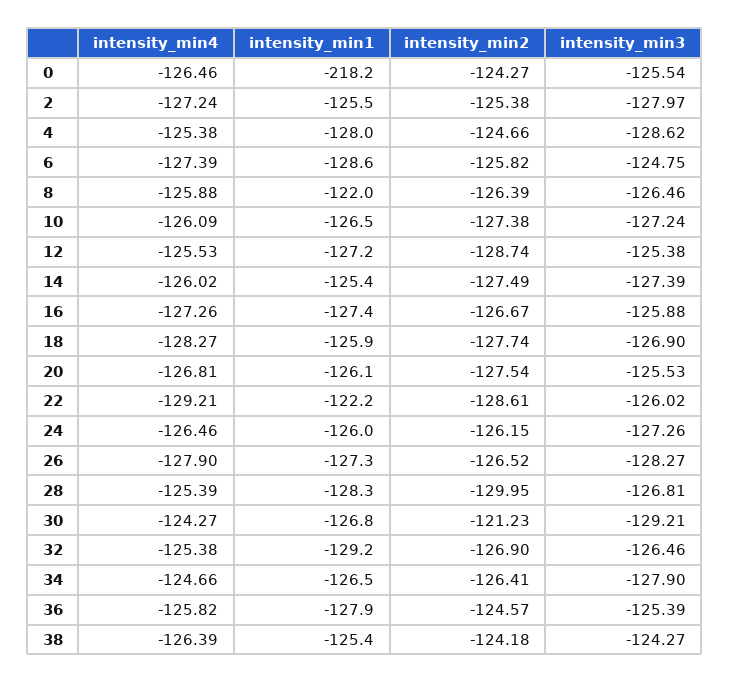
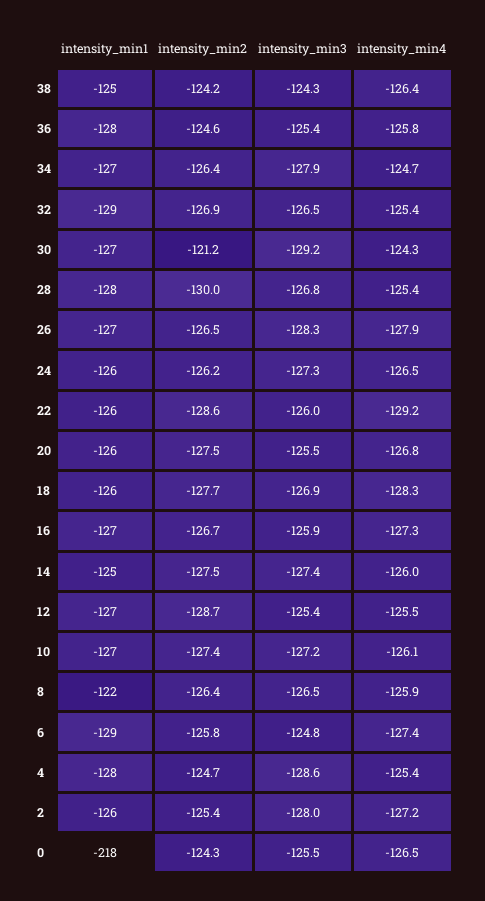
  {
    "intensity_min4": {
      "0": -126.46,
      "2": -127.24,
      "4": -125.38,
      "6": -127.39,
      "8": -125.88,
      "10": -126.09,
      "12": -125.53,
      "14": -126.02,
      "16": -127.26,
      "18": -128.27,
      "20": -126.81,
      "22": -129.21,
      "24": -126.46,
      "26": -127.9,
      "28": -125.39,
      "30": -124.27,
      "32": -125.38,
      "34": -124.66,
      "36": -125.82,
      "38": -126.39
    },
    "intensity_min1": {
      "0": -218.2,
      "2": -125.5,
      "4": -128,
      "6": -128.6,
      "8": -122,
      "10": -126.5,
      "12": -127.2,
      "14": -125.4,
      "16": -127.4,
      "18": -125.9,
      "20": -126.1,
-     "22": -122.2,
+     "22": -126,
      "24": -126,
      "26": -127.3,
      "28": -128.3,
      "30": -126.8,
      "32": -129.2,
      "34": -126.5,
      "36": -127.9,
      "38": -125.4
    },
    "intensity_min2": {
      "0": -124.27,
      "2": -125.38,
      "4": -124.66,
      "6": -125.82,
      "8": -126.39,
      "10": -127.38,
      "12": -128.74,
      "14": -127.49,
      "16": -126.67,
      "18": -127.74,
      "20": -127.54,
      "22": -128.61,
      "24": -126.15,
      "26": -126.52,
      "28": -129.95,
      "30": -121.23,
      "32": -126.9,
      "34": -126.41,
      "36": -124.57,
      "38": -124.18
    },
    "intensity_min3": {
      "0": -125.54,
      "2": -127.97,
      "4": -128.62,
      "6": -124.75,
      "8": -126.46,
      "10": -127.24,
      "12": -125.38,
      "14": -127.39,
      "16": -125.88,
      "18": -126.9,
      "20": -125.53,
      "22": -126.02,
      "24": -127.26,
      "26": -128.27,
      "28": -126.81,
      "30": -129.21,
      "32": -126.46,
      "34": -127.9,
      "36": -125.39,
      "38": -124.27
    }
  }

